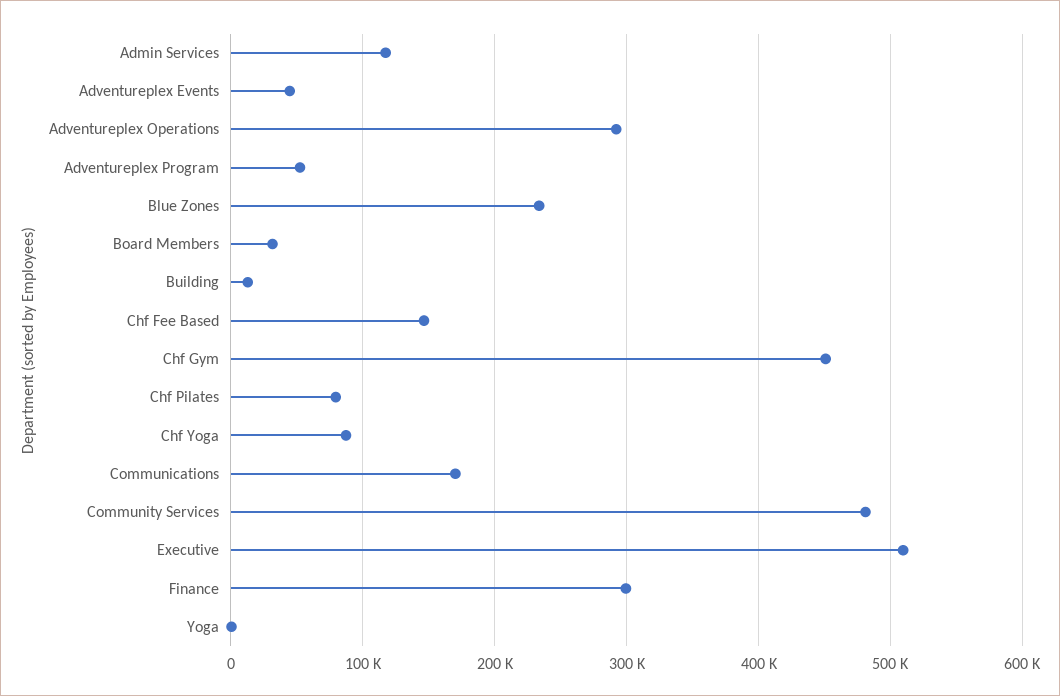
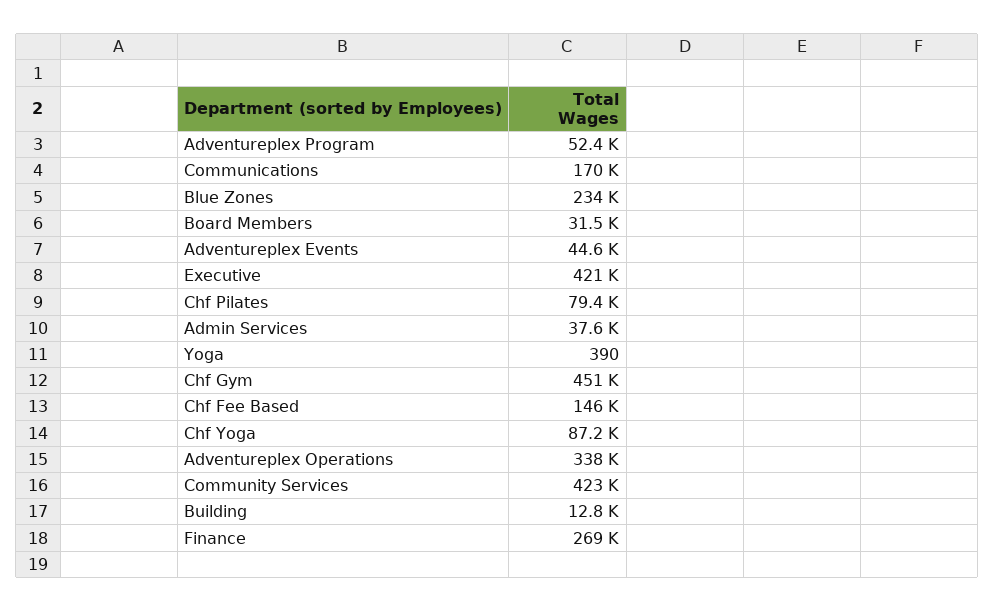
  {
-   "Admin Services": 120000,
+   "Admin Services": 37600,
    "Adventureplex Events": 44600,
-   "Adventureplex Operations": 290000,
+   "Adventureplex Operations": 338000,
    "Adventureplex Program": 52400,
    "Blue Zones": 234000,
    "Board Members": 31500,
    "Building": 12800,
    "Chf Fee Based": 146000,
    "Chf Gym": 451000,
    "Chf Pilates": 79400,
    "Chf Yoga": 87200,
    "Communications": 170000,
-   "Community Services": 480000,
+   "Community Services": 423000,
-   "Executive": 510000,
+   "Executive": 421000,
-   "Finance": 300000,
+   "Finance": 269000,
    "Yoga": 390
  }

